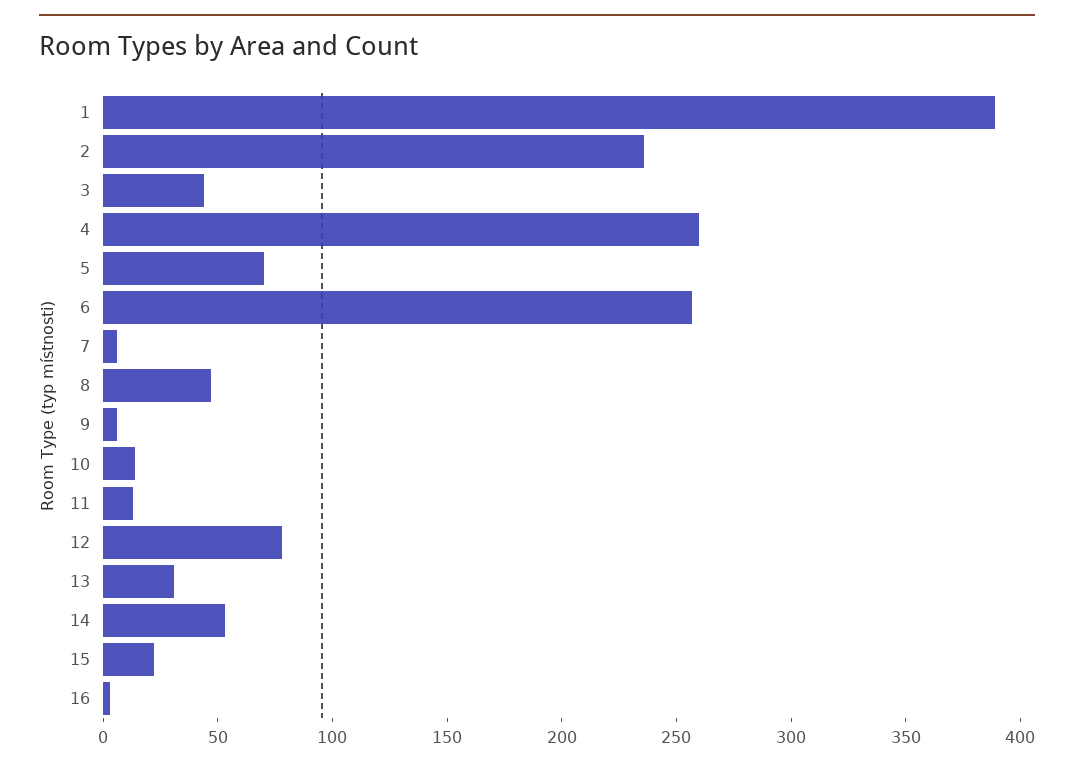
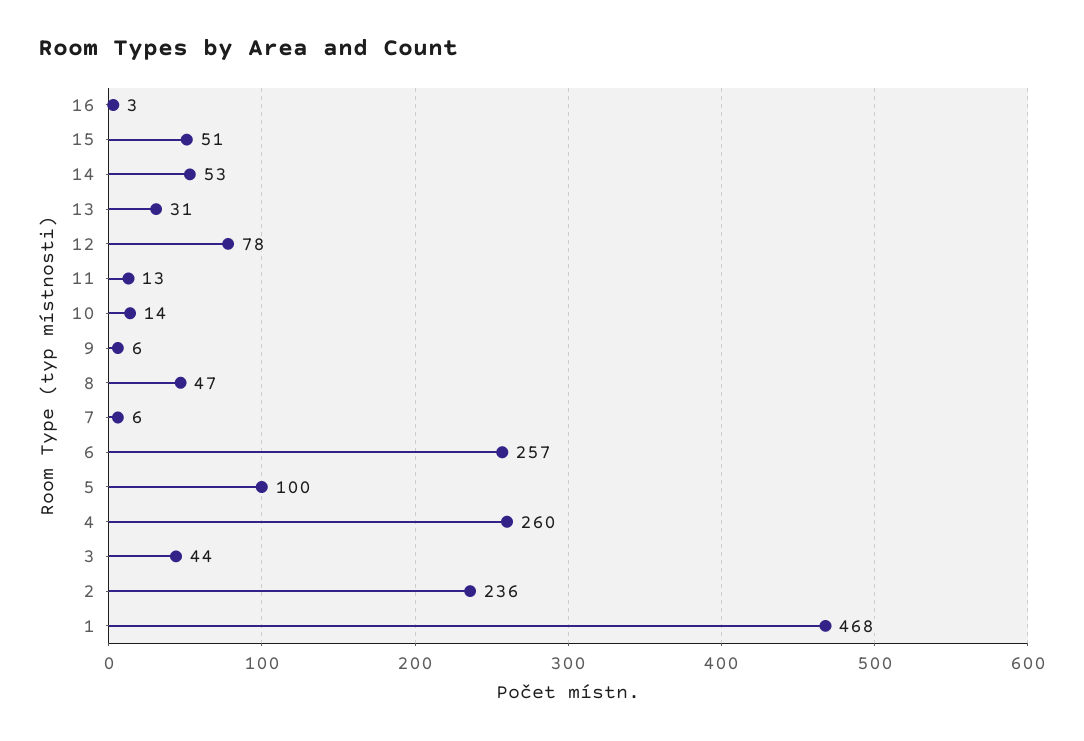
  {
-   "1": 390,
+   "1": 468,
    "2": 236,
    "3": 44,
    "4": 260,
-   "5": 70,
+   "5": 100,
    "6": 257,
    "7": 6,
    "8": 47,
    "9": 6,
    "10": 14,
    "11": 13,
    "12": 78,
    "13": 31,
    "14": 53,
-   "15": 20,
+   "15": 51,
    "16": 3
  }

